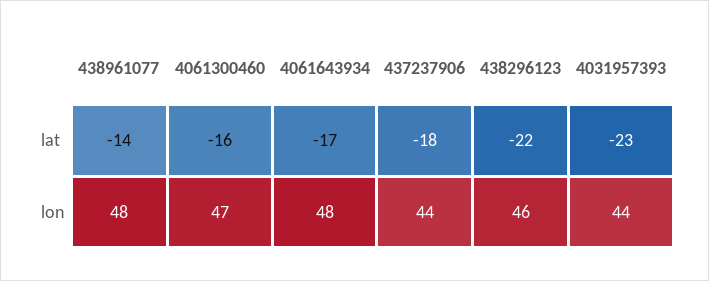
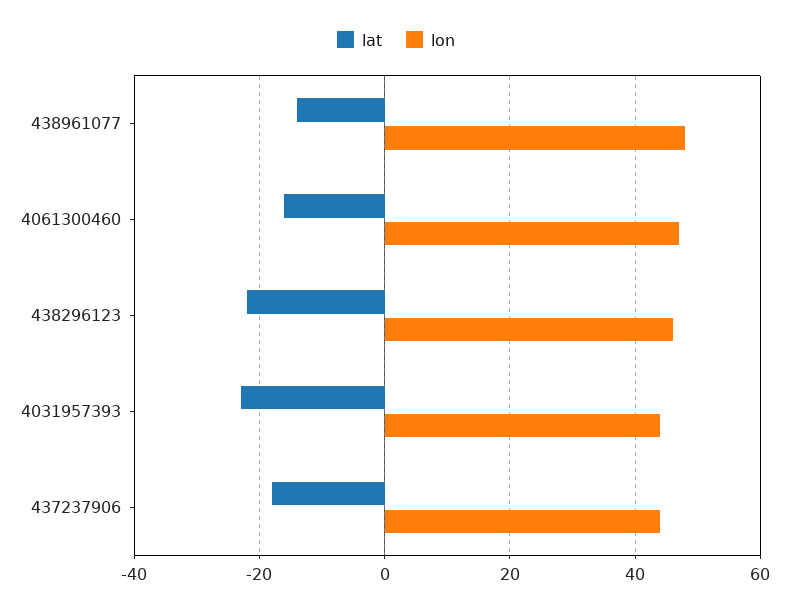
  {
    "lat": {
      "438961077": -14,
      "4061300460": -16,
-     "4061643934": -17,
      "437237906": -18,
      "438296123": -22,
      "4031957393": -23
    },
    "lon": {
      "438961077": 48,
      "4061300460": 47,
-     "4061643934": 48,
      "437237906": 44,
      "438296123": 46,
      "4031957393": 44
    }
  }

